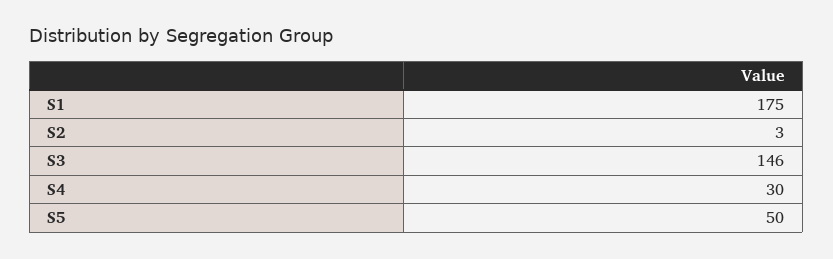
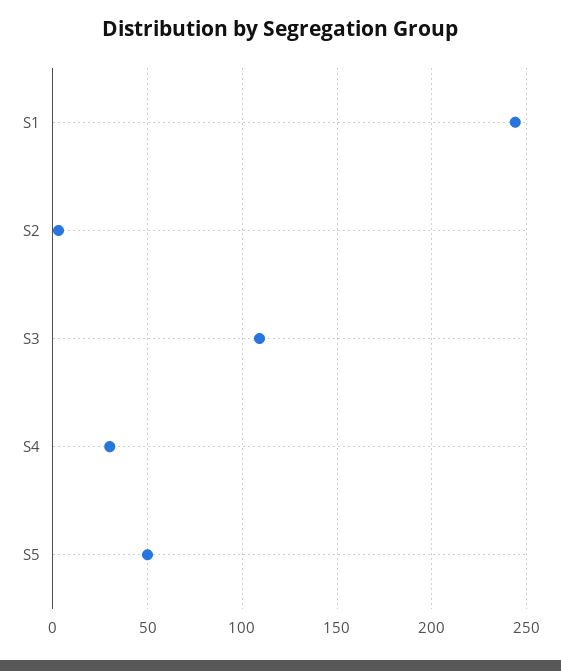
  {
-   "S1": 175,
+   "S1": 245,
    "S2": 3,
-   "S3": 146,
+   "S3": 110,
    "S4": 30,
    "S5": 50
  }

